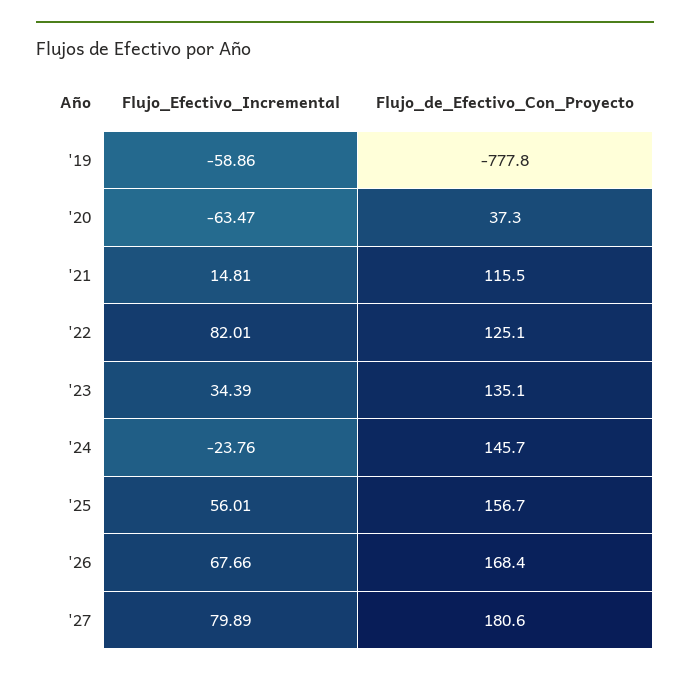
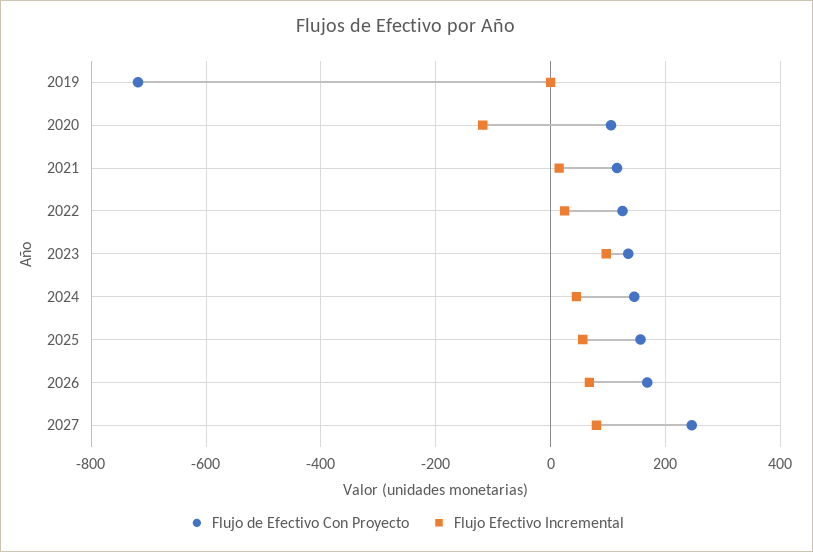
  {
    "Flujo_Efectivo_Incremental": {
-     "'19": -58.86,
+     "'19": 0,
-     "'20": -63.47,
+     "'20": -120,
      "'21": 14.81,
-     "'22": 82.01,
+     "'22": 20,
-     "'23": 34.39,
+     "'23": 100,
-     "'24": -23.76,
+     "'24": 40,
      "'25": 56.01,
      "'26": 67.66,
      "'27": 79.89
    },
    "Flujo_de_Efectivo_Con_Proyecto": {
-     "'19": -777.8,
+     "'19": -720,
-     "'20": 37.3,
+     "'20": 100,
      "'21": 115.5,
      "'22": 125.1,
      "'23": 135.1,
      "'24": 145.7,
      "'25": 156.7,
      "'26": 168.4,
-     "'27": 180.6
+     "'27": 240
    }
  }

